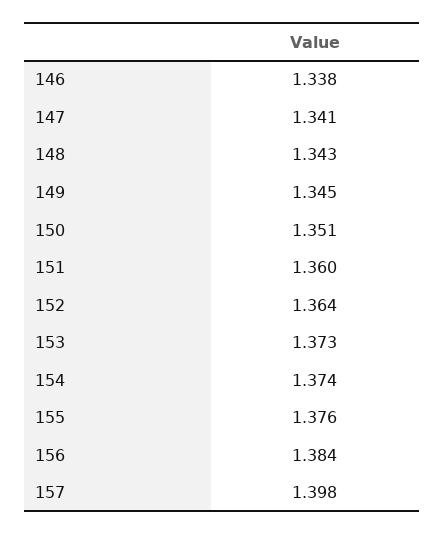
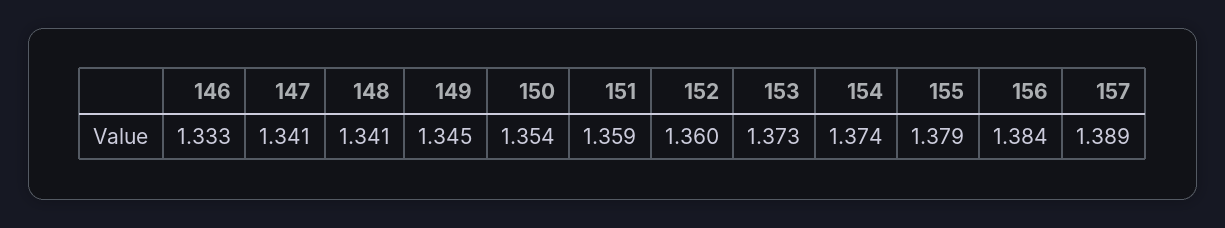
  {
-   "146": 1.338,
+   "146": 1.333,
    "147": 1.341,
-   "148": 1.343,
+   "148": 1.341,
    "149": 1.345,
-   "150": 1.351,
+   "150": 1.354,
-   "151": 1.36,
+   "151": 1.359,
-   "152": 1.364,
+   "152": 1.36,
    "153": 1.373,
    "154": 1.374,
-   "155": 1.376,
+   "155": 1.379,
    "156": 1.384,
-   "157": 1.398
+   "157": 1.389
  }

